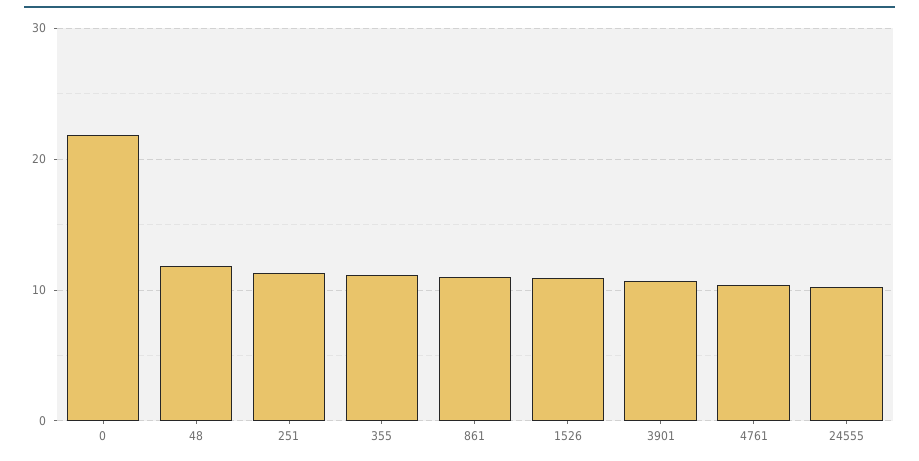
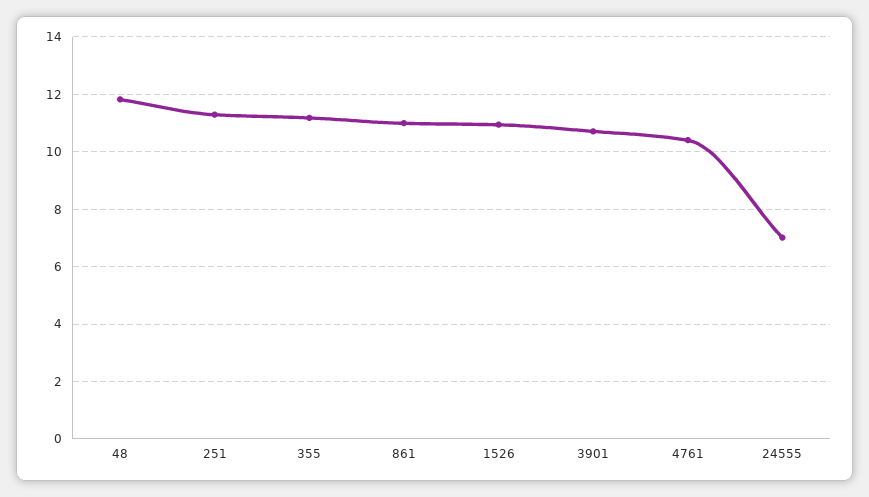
  {
-   "0": 22,
    "48": 11.75,
    "251": 11.25,
    "355": 11.25,
    "861": 11,
    "1526": 11,
    "3901": 10.75,
    "4761": 10.5,
-   "24555": 10
+   "24555": 7
  }

